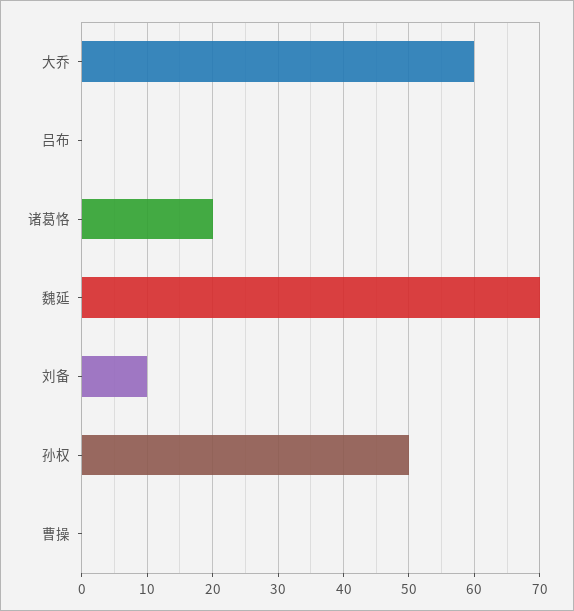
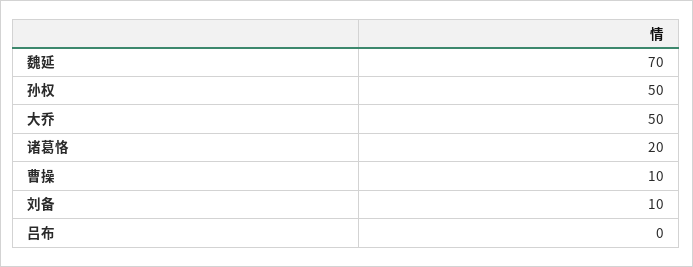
  {
-   "大乔": 60,
+   "大乔": 50,
    "吕布": 0,
    "诸葛恪": 20,
    "魏延": 70,
    "刘备": 10,
    "孙权": 50,
-   "曹操": 0
+   "曹操": 10
  }

